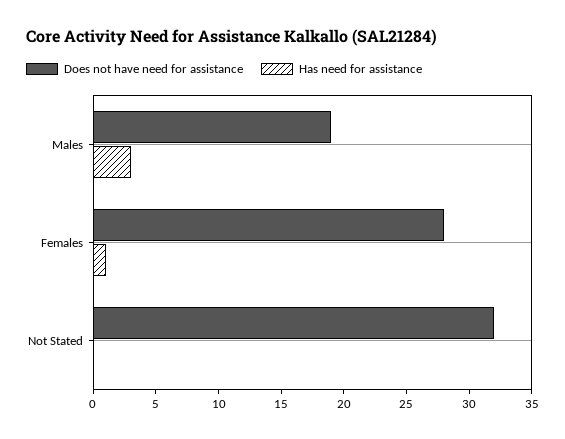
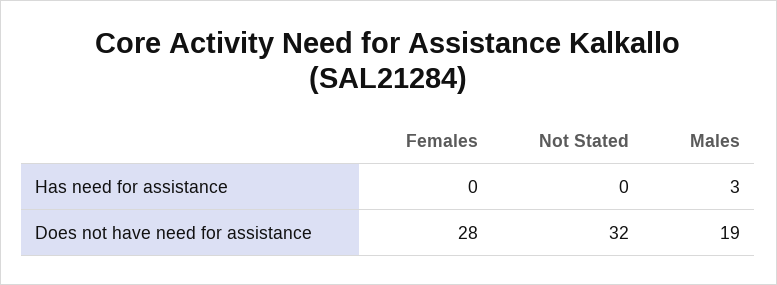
  {
    "Does not have need for assistance": {
      "Males": 19,
      "Females": 28,
      "Not Stated": 32
    },
    "Has need for assistance": {
      "Males": 3,
-     "Females": 1,
+     "Females": 0,
      "Not Stated": 0
    }
  }

